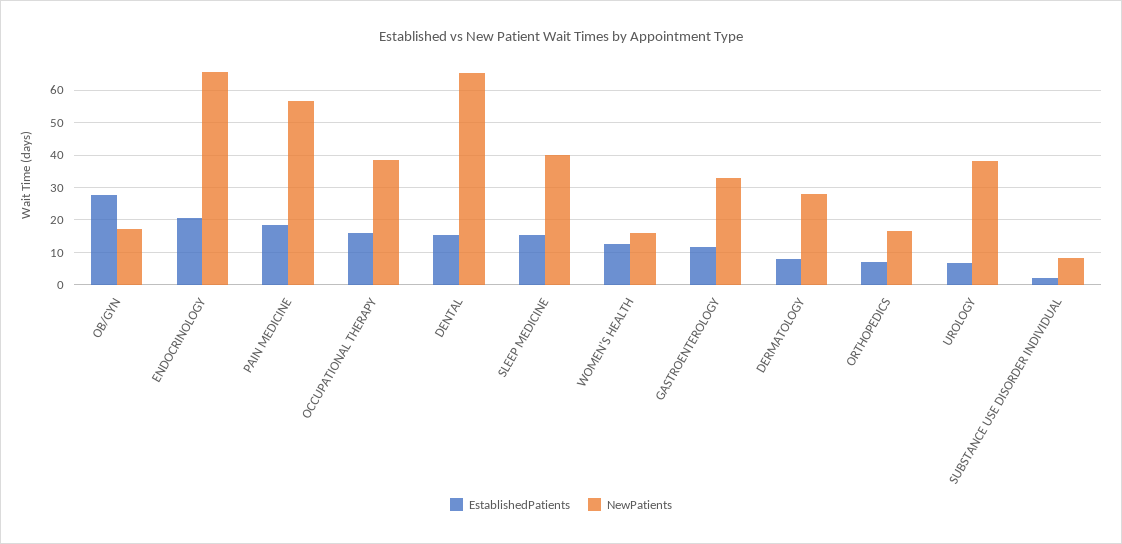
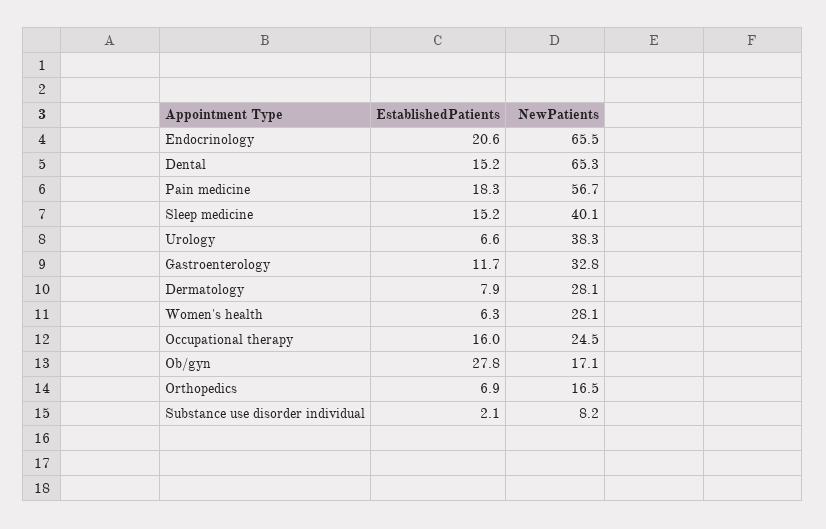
  {
    "EstablishedPatients": {
      "OB/GYN": 27.8,
      "ENDOCRINOLOGY": 20.6,
      "PAIN MEDICINE": 18.3,
      "OCCUPATIONAL THERAPY": 16,
      "DENTAL": 15.2,
      "SLEEP MEDICINE": 15.2,
-     "WOMEN'S HEALTH": 12,
+     "WOMEN'S HEALTH": 6.3,
      "GASTROENTEROLOGY": 11.7,
      "DERMATOLOGY": 7.9,
      "ORTHOPEDICS": 6.9,
      "UROLOGY": 6.6,
      "SUBSTANCE USE DISORDER INDIVIDUAL": 2.1
    },
    "NewPatients": {
      "OB/GYN": 17.1,
      "ENDOCRINOLOGY": 65.5,
      "PAIN MEDICINE": 56.7,
-     "OCCUPATIONAL THERAPY": 38,
+     "OCCUPATIONAL THERAPY": 24.5,
      "DENTAL": 65.3,
      "SLEEP MEDICINE": 40.1,
-     "WOMEN'S HEALTH": 16,
+     "WOMEN'S HEALTH": 28.1,
      "GASTROENTEROLOGY": 32.8,
      "DERMATOLOGY": 28.1,
      "ORTHOPEDICS": 16.5,
      "UROLOGY": 38.3,
      "SUBSTANCE USE DISORDER INDIVIDUAL": 8.2
    }
  }

